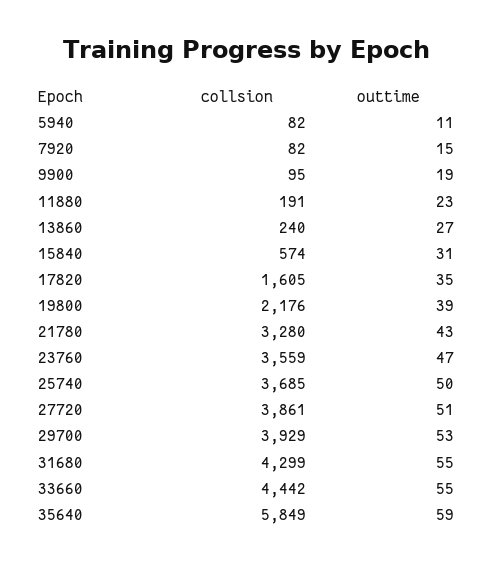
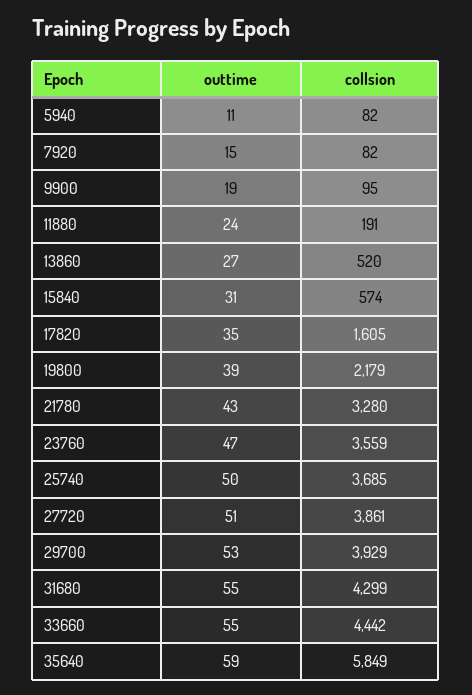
  {
    "collsion": {
      "5940": 82,
      "7920": 82,
      "9900": 95,
      "11880": 191,
-     "13860": 240,
+     "13860": 520,
      "15840": 574,
      "17820": 1605,
-     "19800": 2176,
+     "19800": 2179,
      "21780": 3280,
      "23760": 3559,
      "25740": 3685,
      "27720": 3861,
      "29700": 3929,
      "31680": 4299,
      "33660": 4442,
      "35640": 5849
    },
    "outtime": {
      "5940": 11,
      "7920": 15,
      "9900": 19,
-     "11880": 23,
+     "11880": 24,
      "13860": 27,
      "15840": 31,
      "17820": 35,
      "19800": 39,
      "21780": 43,
      "23760": 47,
      "25740": 50,
      "27720": 51,
      "29700": 53,
      "31680": 55,
      "33660": 55,
      "35640": 59
    }
  }

